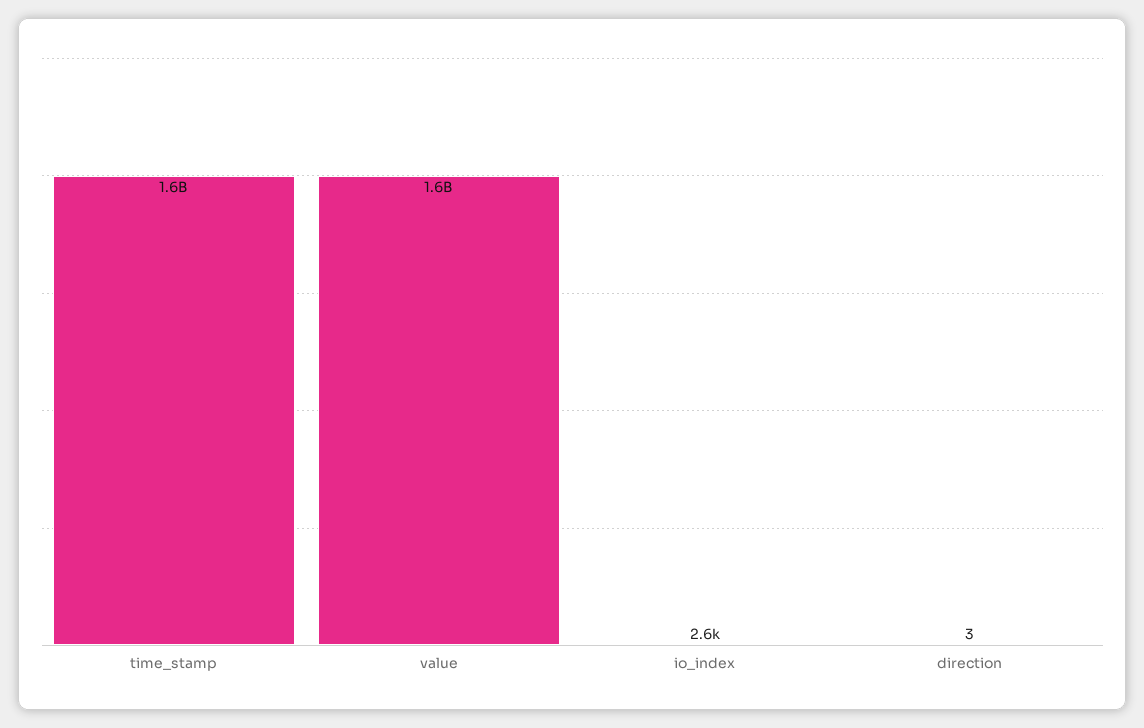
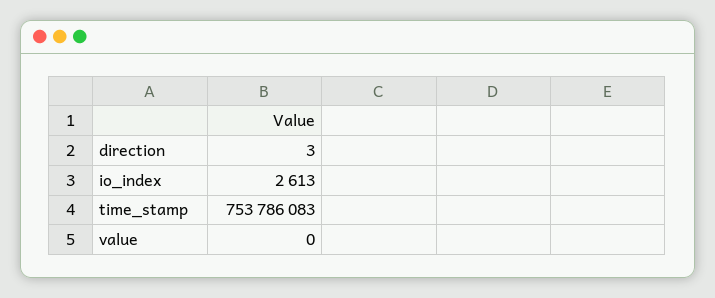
  {
-   "time_stamp": 1600000000,
+   "time_stamp": 753786083,
-   "value": 1600000000,
+   "value": 0,
    "io_index": 2613,
    "direction": 3
  }

